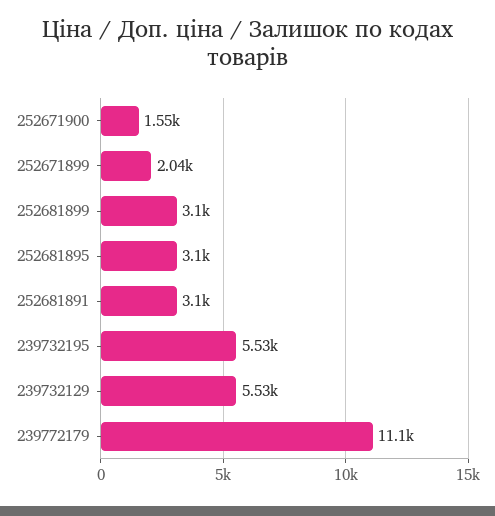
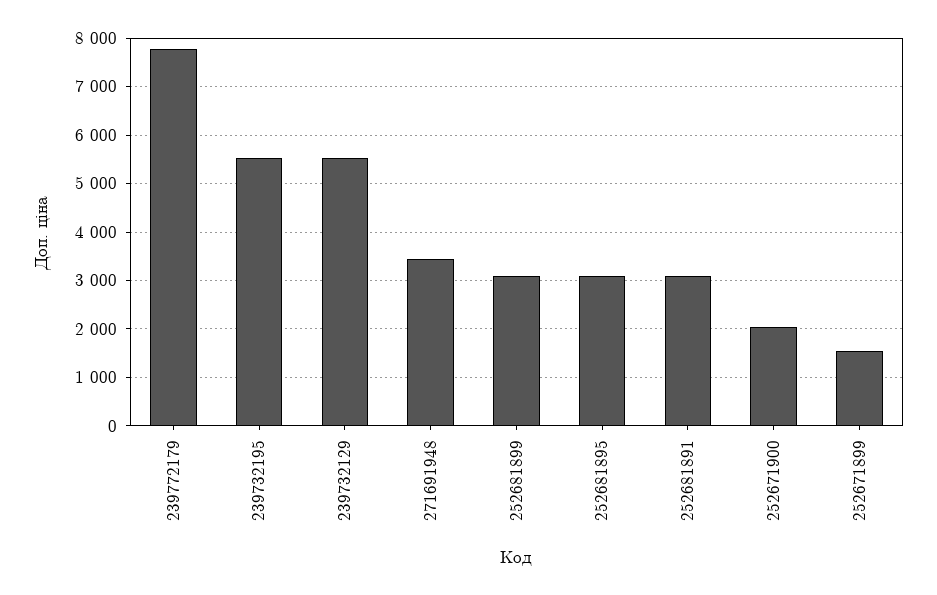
  {
-   "252671900": 1550,
+   "252671900": 2000,
-   "252671899": 2040,
+   "252671899": 1600,
    "252681899": 3100,
    "252681895": 3100,
    "252681891": 3100,
    "239732195": 5530,
    "239732129": 5530,
-   "239772179": 11100
+   "239772179": 7800,
+   "271691948": 3400
  }

